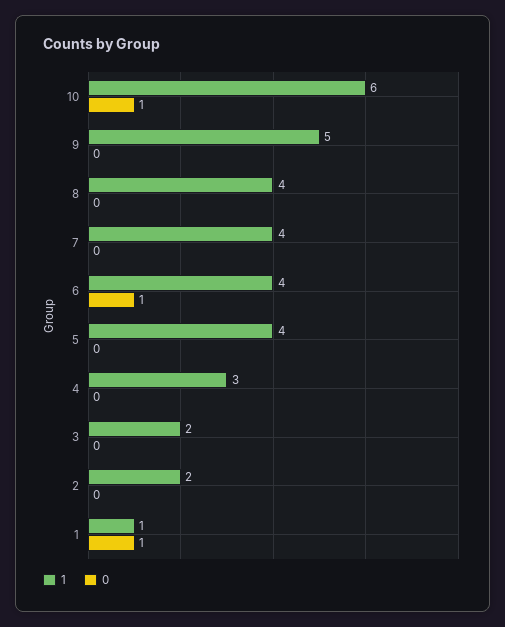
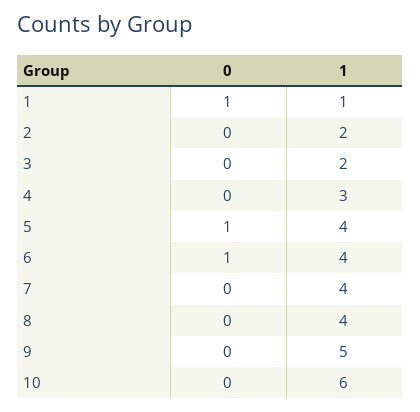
  {
    "1": {
      "10": 6,
      "9": 5,
      "8": 4,
      "7": 4,
      "6": 4,
      "5": 4,
      "4": 3,
      "3": 2,
      "2": 2,
      "1": 1
    },
    "0": {
-     "10": 1,
+     "10": 0,
      "9": 0,
      "8": 0,
      "7": 0,
      "6": 1,
-     "5": 0,
+     "5": 1,
      "4": 0,
      "3": 0,
      "2": 0,
      "1": 1
    }
  }

